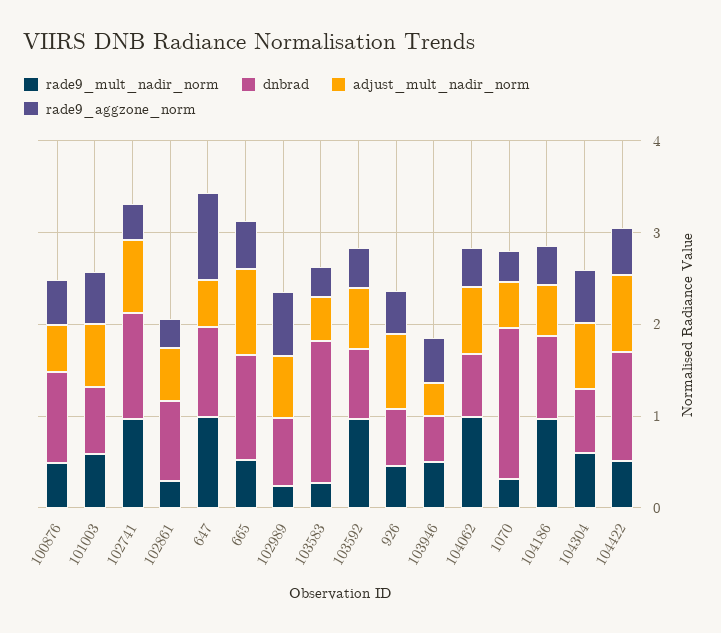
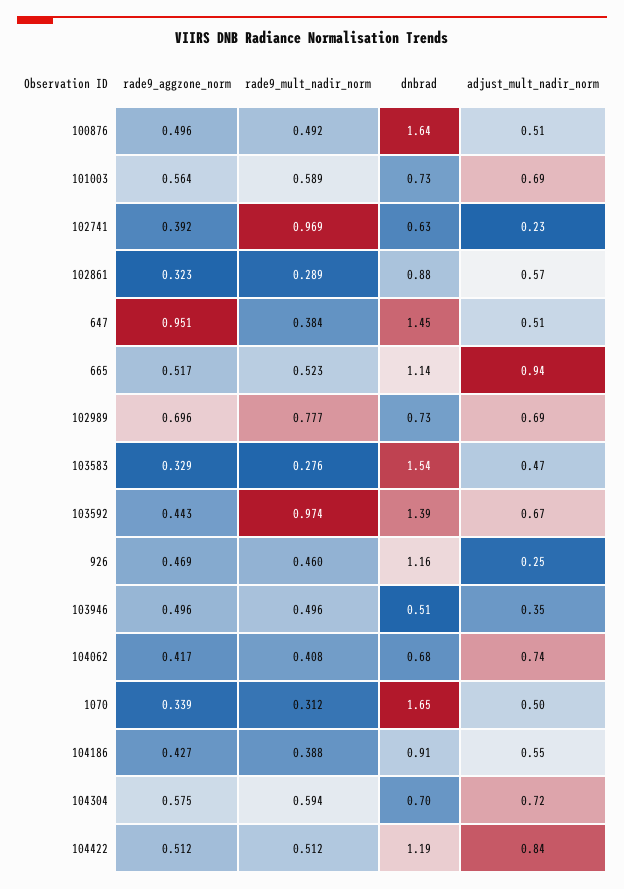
  {
    "rade9_mult_nadir_norm": {
      "100876": 0.492,
      "101003": 0.589,
      "102741": 0.969,
      "102861": 0.289,
-     "647": 1,
+     "647": 0.384,
      "665": 0.523,
-     "102989": 0.2,
+     "102989": 0.777,
      "103583": 0.276,
      "103592": 0.974,
      "926": 0.46,
      "103946": 0.496,
-     "104062": 1,
+     "104062": 0.408,
      "1070": 0.312,
-     "104186": 1,
+     "104186": 0.388,
      "104304": 0.594,
      "104422": 0.512
    },
    "dnbrad": {
-     "100876": 1,
+     "100876": 1.64,
      "101003": 0.73,
-     "102741": 1.2,
+     "102741": 0.63,
      "102861": 0.88,
-     "647": 1,
+     "647": 1.45,
      "665": 1.14,
      "102989": 0.73,
      "103583": 1.54,
-     "103592": 0.8,
+     "103592": 1.39,
-     "926": 0.6,
+     "926": 1.16,
      "103946": 0.51,
      "104062": 0.68,
      "1070": 1.65,
      "104186": 0.91,
      "104304": 0.7,
      "104422": 1.19
    },
    "adjust_mult_nadir_norm": {
      "100876": 0.51,
      "101003": 0.69,
-     "102741": 0.8,
+     "102741": 0.23,
      "102861": 0.57,
      "647": 0.51,
      "665": 0.94,
      "102989": 0.69,
      "103583": 0.47,
      "103592": 0.67,
-     "926": 0.8,
+     "926": 0.25,
      "103946": 0.35,
      "104062": 0.74,
      "1070": 0.5,
      "104186": 0.55,
      "104304": 0.72,
      "104422": 0.84
    },
    "rade9_aggzone_norm": {
      "100876": 0.496,
      "101003": 0.564,
      "102741": 0.392,
      "102861": 0.323,
      "647": 0.951,
      "665": 0.517,
      "102989": 0.696,
      "103583": 0.329,
      "103592": 0.443,
      "926": 0.469,
      "103946": 0.496,
      "104062": 0.417,
      "1070": 0.339,
      "104186": 0.427,
      "104304": 0.575,
      "104422": 0.512
    }
  }

